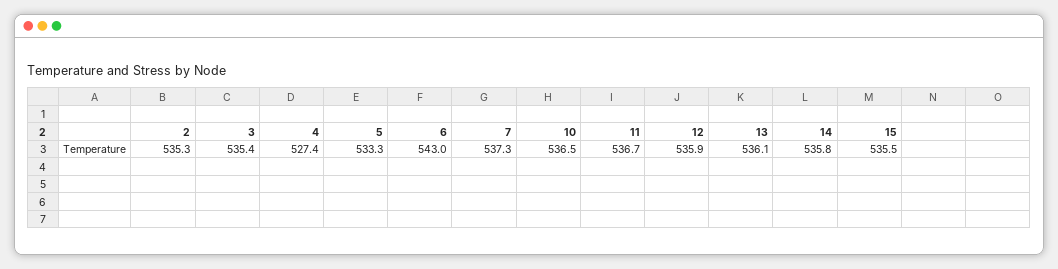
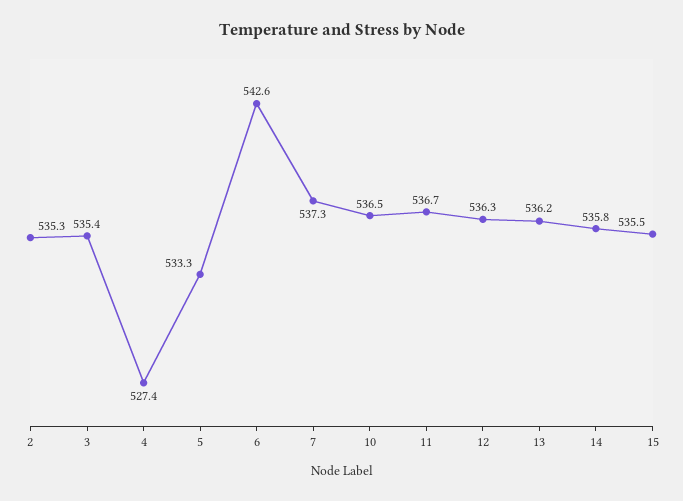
  {
    "2": 535.3,
    "3": 535.4,
    "4": 527.4,
    "5": 533.3,
-   "6": 543,
+   "6": 542.6,
    "7": 537.3,
    "10": 536.5,
    "11": 536.7,
-   "12": 535.9,
+   "12": 536.3,
-   "13": 536.1,
+   "13": 536.2,
    "14": 535.8,
    "15": 535.5
  }

